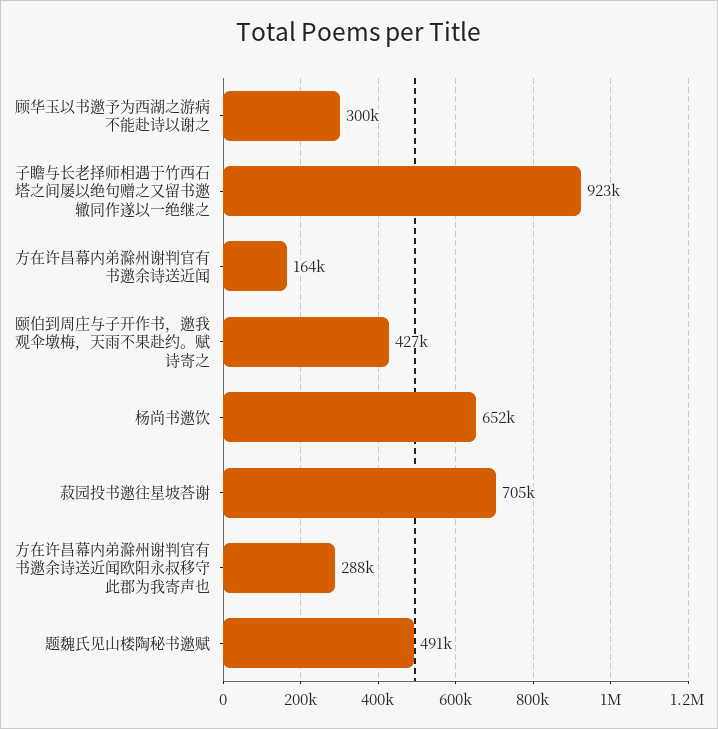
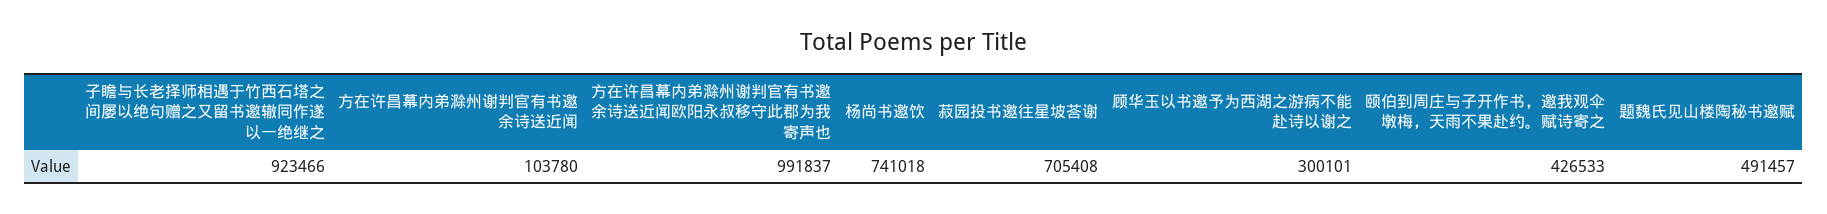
  {
    "顾华玉以书邀予为西湖之游病不能赴诗以谢之": 300101,
    "子瞻与长老择师相遇于竹西石塔之间屡以绝句赠之又留书邀辙同作遂以一绝继之": 923466,
-   "方在许昌幕内弟滁州谢判官有书邀余诗送近闻": 164000,
+   "方在许昌幕内弟滁州谢判官有书邀余诗送近闻": 103780,
    "颐伯到周庄与子开作书，邀我观伞墩梅，天雨不果赴约。赋诗寄之": 426533,
-   "杨尚书邀饮": 652000,
+   "杨尚书邀饮": 741018,
    "菽园投书邀往星坡荅谢": 705408,
-   "方在许昌幕内弟滁州谢判官有书邀余诗送近闻欧阳永叔移守此郡为我寄声也": 288000,
+   "方在许昌幕内弟滁州谢判官有书邀余诗送近闻欧阳永叔移守此郡为我寄声也": 991837,
    "题魏氏见山楼陶秘书邀赋": 491457
  }

